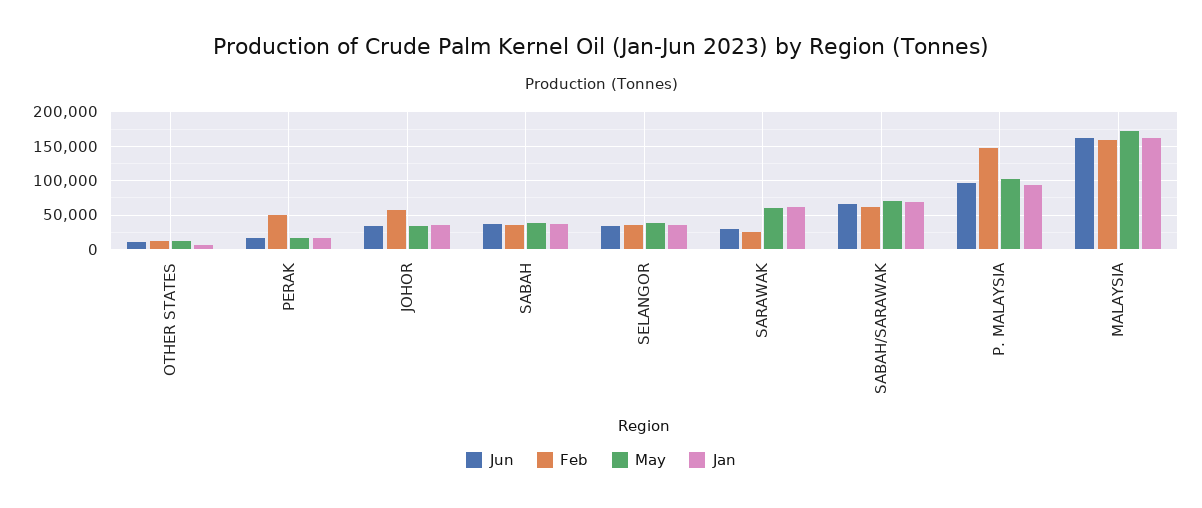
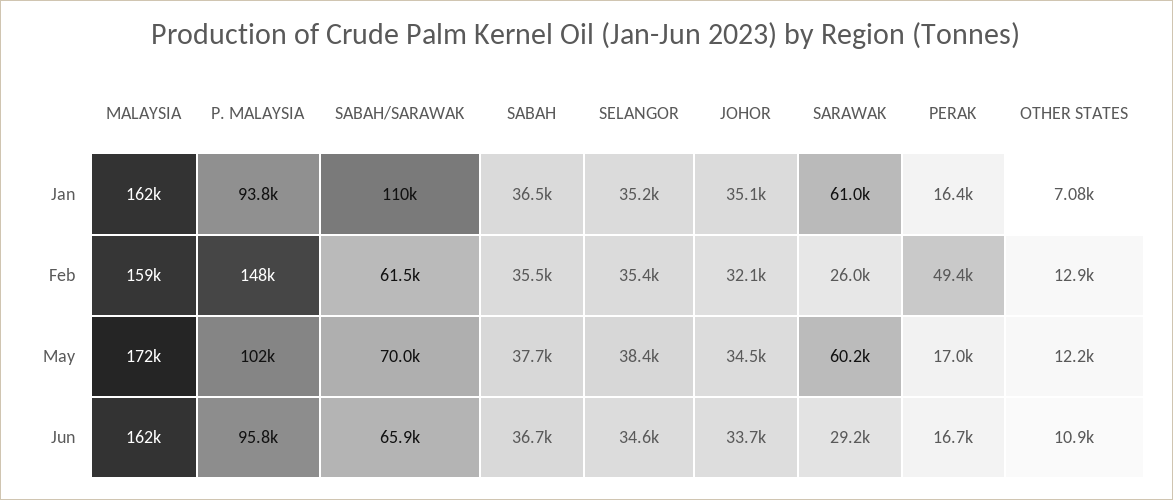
  {
    "Jun": {
      "OTHER STATES": 10900,
      "PERAK": 16700,
      "JOHOR": 33700,
      "SABAH": 36700,
      "SELANGOR": 34600,
      "SARAWAK": 29200,
      "SABAH/SARAWAK": 65900,
      "P. MALAYSIA": 95800,
      "MALAYSIA": 162000
    },
    "Feb": {
      "OTHER STATES": 12900,
      "PERAK": 49400,
-     "JOHOR": 60000,
+     "JOHOR": 32100,
      "SABAH": 35500,
      "SELANGOR": 35400,
      "SARAWAK": 26000,
      "SABAH/SARAWAK": 61500,
      "P. MALAYSIA": 148000,
      "MALAYSIA": 159000
    },
    "May": {
      "OTHER STATES": 12200,
      "PERAK": 17000,
      "JOHOR": 34500,
      "SABAH": 37700,
      "SELANGOR": 38400,
      "SARAWAK": 60200,
      "SABAH/SARAWAK": 70000,
      "P. MALAYSIA": 102000,
      "MALAYSIA": 172000
    },
    "Jan": {
      "OTHER STATES": 7080,
      "PERAK": 16400,
      "JOHOR": 35100,
      "SABAH": 36500,
      "SELANGOR": 35200,
      "SARAWAK": 61000,
-     "SABAH/SARAWAK": 70000,
+     "SABAH/SARAWAK": 110000,
      "P. MALAYSIA": 93800,
      "MALAYSIA": 162000
    }
  }

